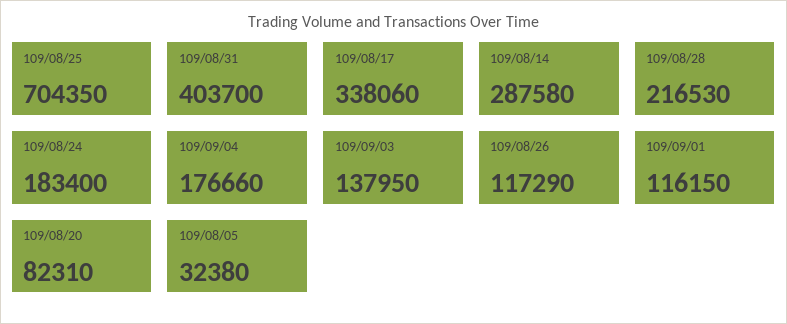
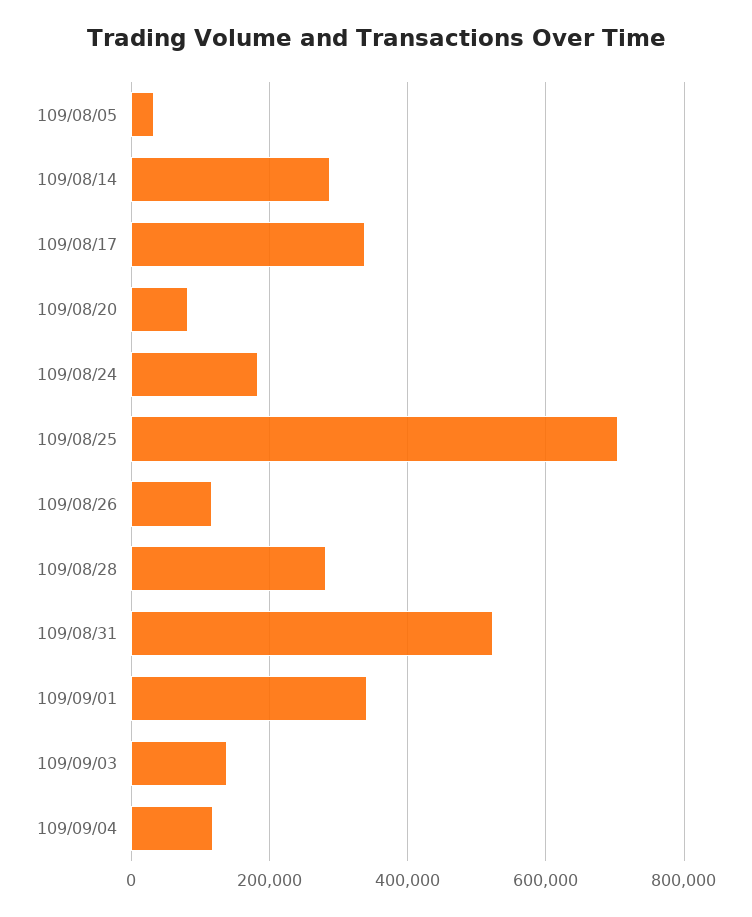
  {
    "109/08/25": 704350,
-   "109/08/31": 403700,
+   "109/08/31": 520000,
    "109/08/17": 338060,
    "109/08/14": 287580,
-   "109/08/28": 216530,
+   "109/08/28": 280000,
    "109/08/24": 183400,
-   "109/09/04": 176660,
+   "109/09/04": 120000,
    "109/09/03": 137950,
    "109/08/26": 117290,
-   "109/09/01": 116150,
+   "109/09/01": 340000,
    "109/08/20": 82310,
    "109/08/05": 32380
  }

